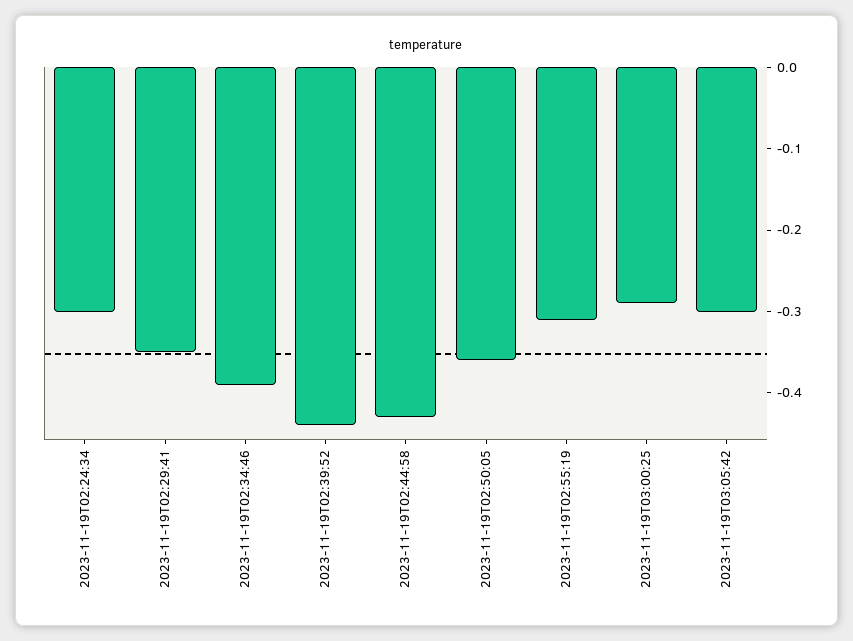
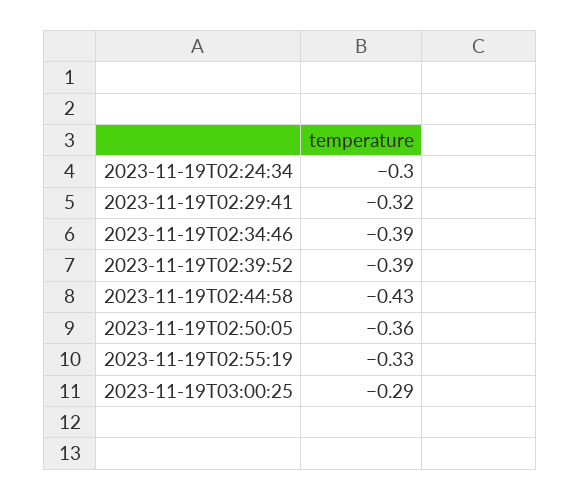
  {
    "2023-11-19T02:24:34": -0.3,
-   "2023-11-19T02:29:41": -0.35,
+   "2023-11-19T02:29:41": -0.32,
    "2023-11-19T02:34:46": -0.39,
-   "2023-11-19T02:39:52": -0.44,
+   "2023-11-19T02:39:52": -0.39,
    "2023-11-19T02:44:58": -0.43,
    "2023-11-19T02:50:05": -0.36,
-   "2023-11-19T02:55:19": -0.31,
+   "2023-11-19T02:55:19": -0.33,
-   "2023-11-19T03:00:25": -0.29,
+   "2023-11-19T03:00:25": -0.29
-   "2023-11-19T03:05:42": -0.3
  }

